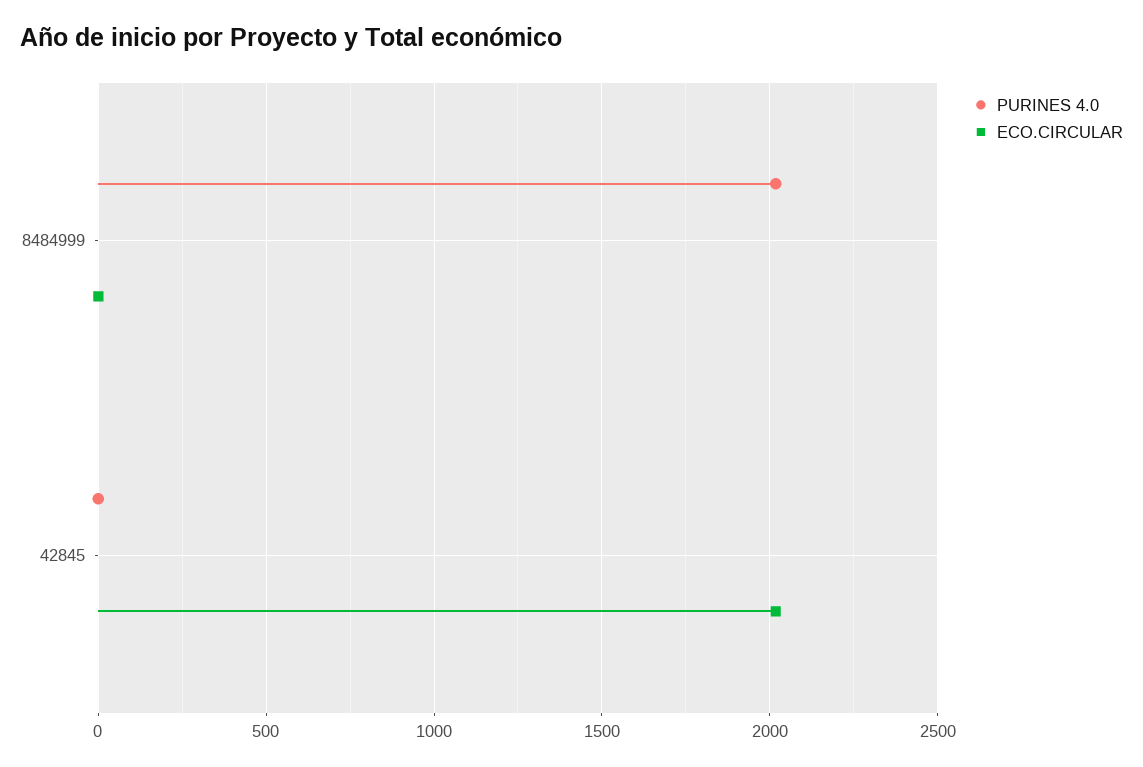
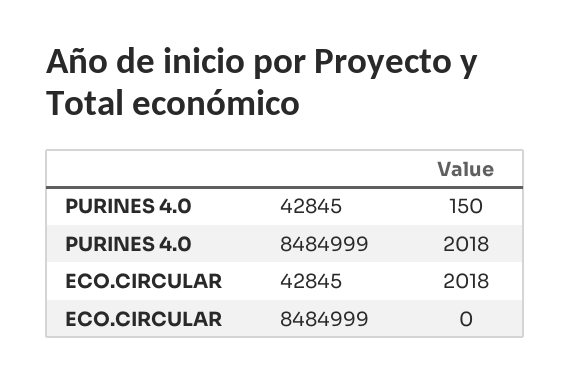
  {
    "PURINES 4.0": {
      "8484999": 2018,
-     "42845": 0
+     "42845": 150
    },
    "ECO.CIRCULAR": {
      "8484999": 0,
      "42845": 2018
    }
  }

